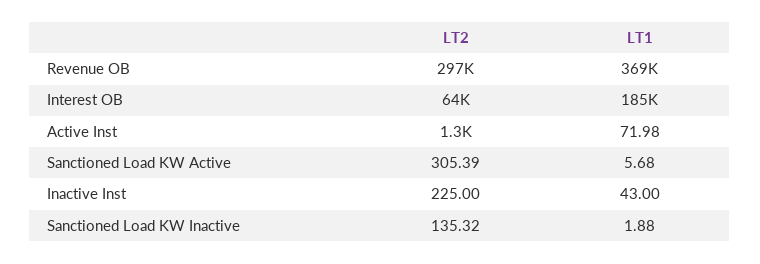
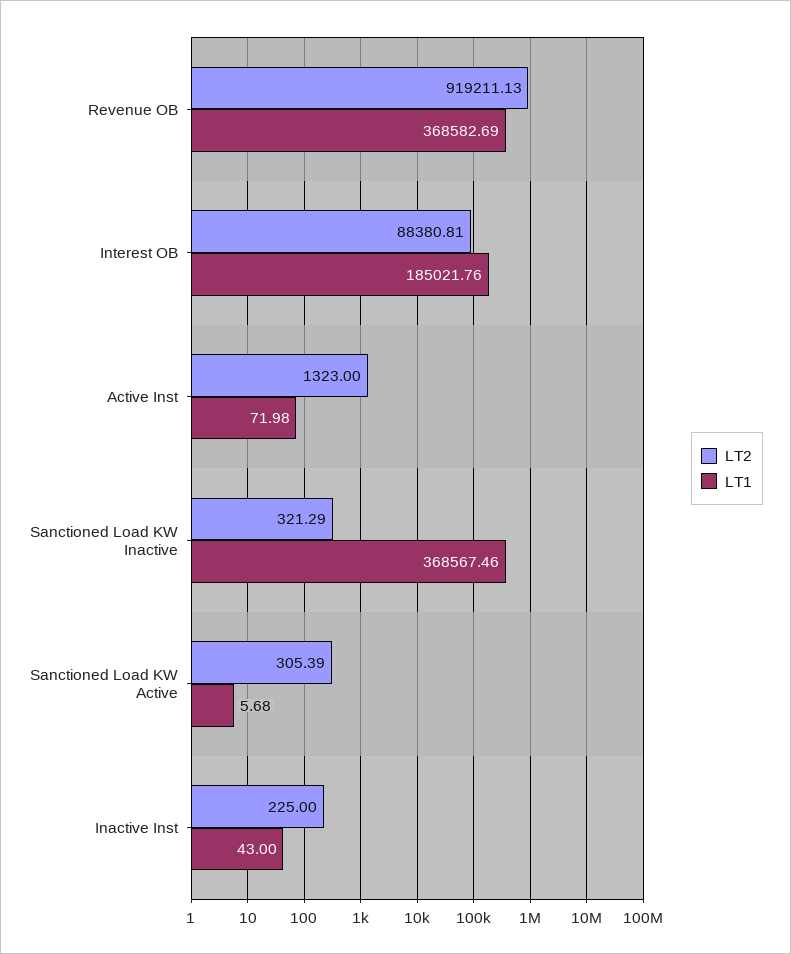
  {
    "LT2": {
-     "Revenue OB": 297000,
+     "Revenue OB": 919211.13,
-     "Interest OB": 64000,
+     "Interest OB": 88380.81,
      "Active Inst": 1323,
      "Sanctioned Load KW Active": 305.39,
      "Inactive Inst": 225,
-     "Sanctioned Load KW Inactive": 135.32
+     "Sanctioned Load KW Inactive": 321.29
    },
    "LT1": {
      "Revenue OB": 368582.69,
      "Interest OB": 185021.76,
      "Active Inst": 71.98,
      "Sanctioned Load KW Active": 5.68,
      "Inactive Inst": 43,
-     "Sanctioned Load KW Inactive": 1.88
+     "Sanctioned Load KW Inactive": 368567.46
    }
  }

